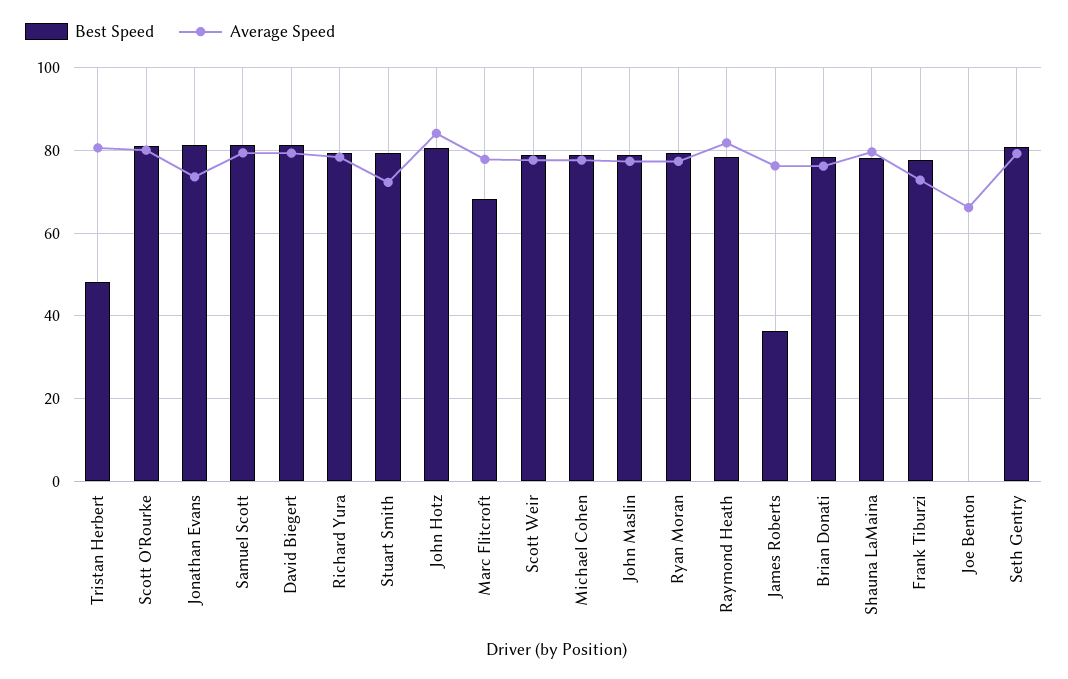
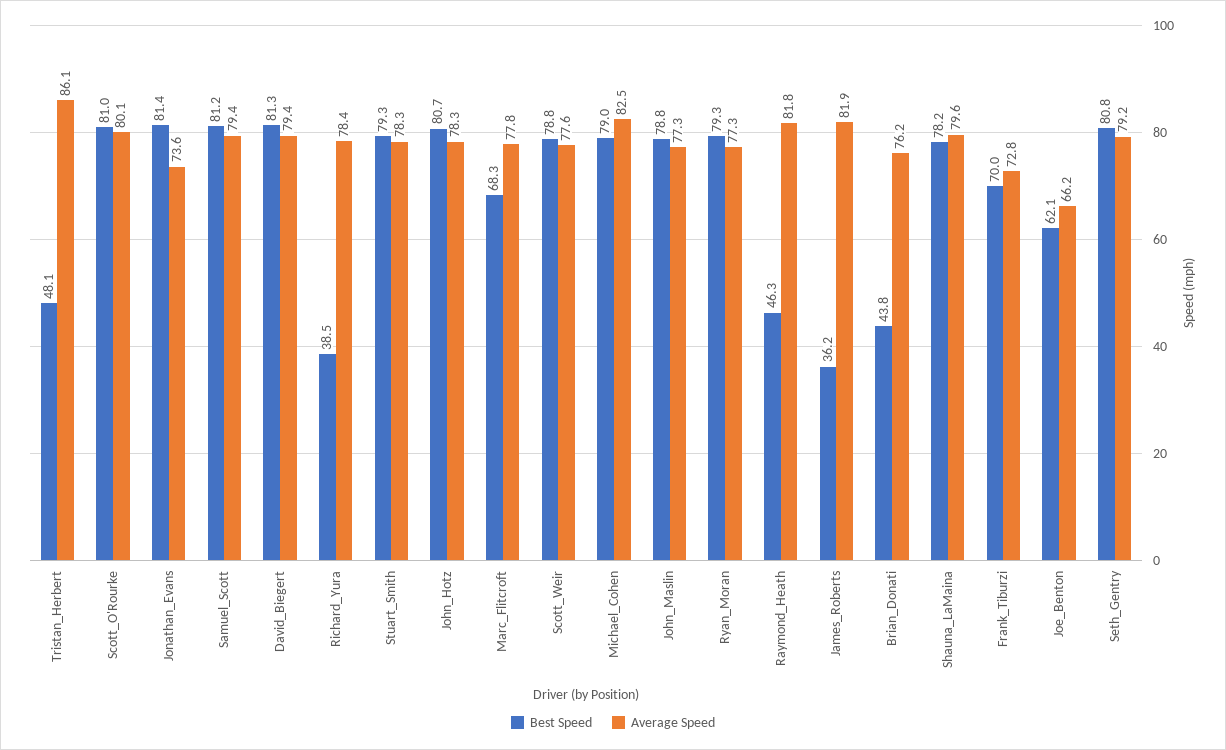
  {
    "Best Speed": {
      "Tristan Herbert": 48.1,
      "Scott O'Rourke": 81,
      "Jonathan Evans": 81.4,
      "Samuel Scott": 81.2,
      "David Biegert": 81.3,
-     "Richard Yura": 80,
+     "Richard Yura": 38.5,
      "Stuart Smith": 79.3,
      "John Hotz": 80.7,
      "Marc Flitcroft": 68.3,
      "Scott Weir": 78.8,
      "Michael Cohen": 79,
      "John Maslin": 78.8,
      "Ryan Moran": 79.3,
-     "Raymond Heath": 78,
+     "Raymond Heath": 46.3,
      "James Roberts": 36.2,
-     "Brian Donati": 78,
+     "Brian Donati": 43.8,
      "Shauna LaMaina": 78.2,
-     "Frank Tiburzi": 78,
+     "Frank Tiburzi": 70,
-     "Joe Benton": 0,
+     "Joe Benton": 62.1,
      "Seth Gentry": 80.8
    },
    "Average Speed": {
-     "Tristan Herbert": 80,
+     "Tristan Herbert": 86.1,
      "Scott O'Rourke": 80.1,
      "Jonathan Evans": 73.6,
      "Samuel Scott": 79.4,
      "David Biegert": 79.4,
      "Richard Yura": 78.4,
-     "Stuart Smith": 72,
+     "Stuart Smith": 78.3,
-     "John Hotz": 84,
+     "John Hotz": 78.3,
      "Marc Flitcroft": 77.8,
      "Scott Weir": 77.6,
-     "Michael Cohen": 78,
+     "Michael Cohen": 82.5,
      "John Maslin": 77.3,
      "Ryan Moran": 77.3,
      "Raymond Heath": 81.8,
-     "James Roberts": 76,
+     "James Roberts": 81.9,
      "Brian Donati": 76.2,
      "Shauna LaMaina": 79.6,
      "Frank Tiburzi": 72.8,
      "Joe Benton": 66.2,
      "Seth Gentry": 79.2
    }
  }

